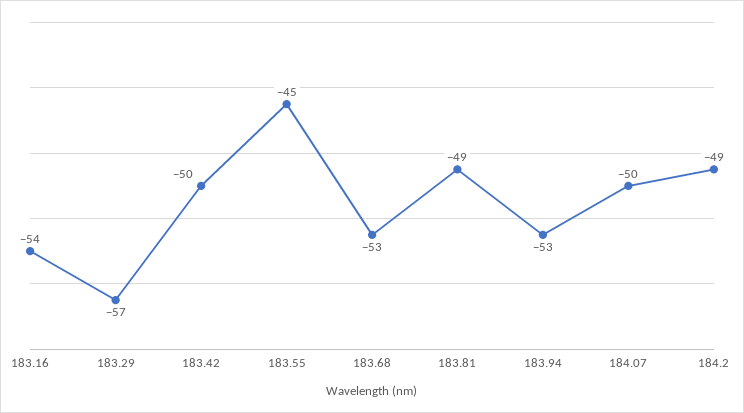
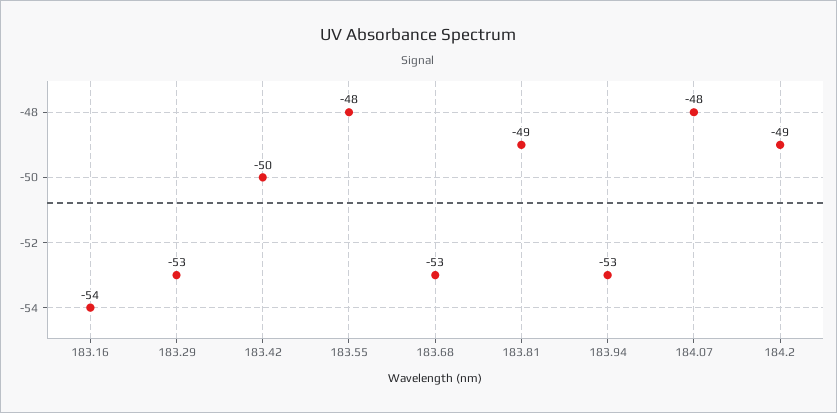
  {
    "183.16": -54,
-   "183.29": -57,
+   "183.29": -53,
    "183.42": -50,
-   "183.55": -45,
+   "183.55": -48,
    "183.68": -53,
    "183.81": -49,
    "183.94": -53,
-   "184.07": -50,
+   "184.07": -48,
    "184.2": -49
  }

